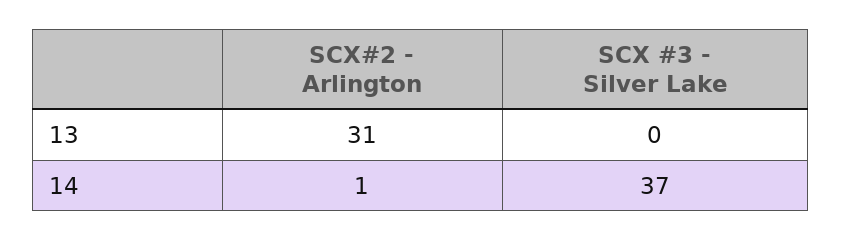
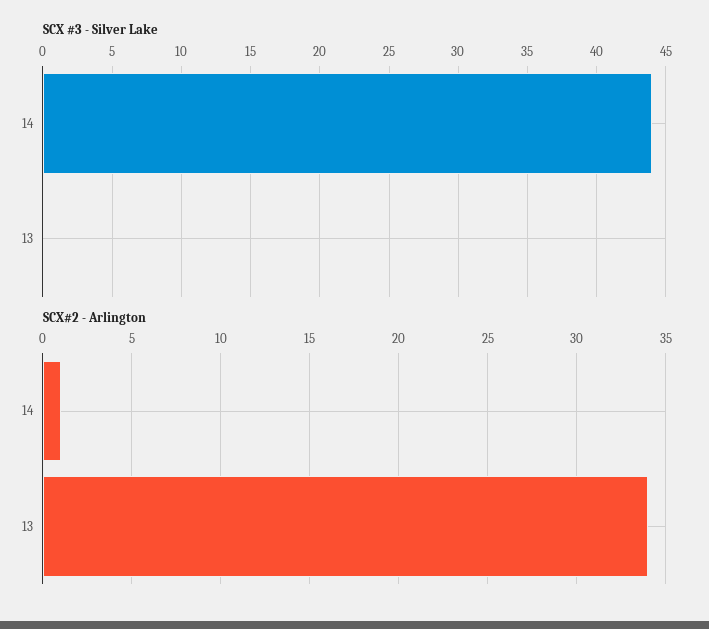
  {
    "SCX#2 - Arlington": {
-     "13": 31,
+     "13": 34,
      "14": 1
    },
    "SCX #3 - Silver Lake": {
      "13": 0,
-     "14": 37
+     "14": 44
    }
  }

